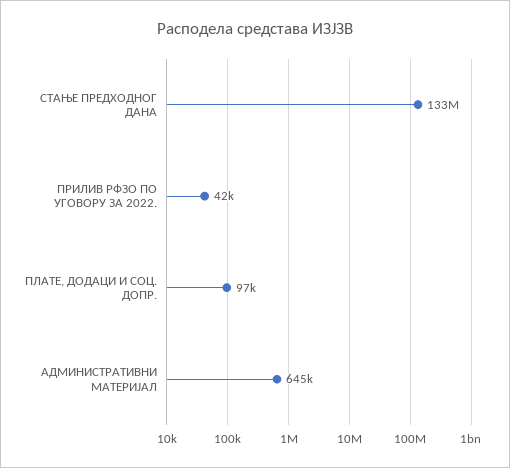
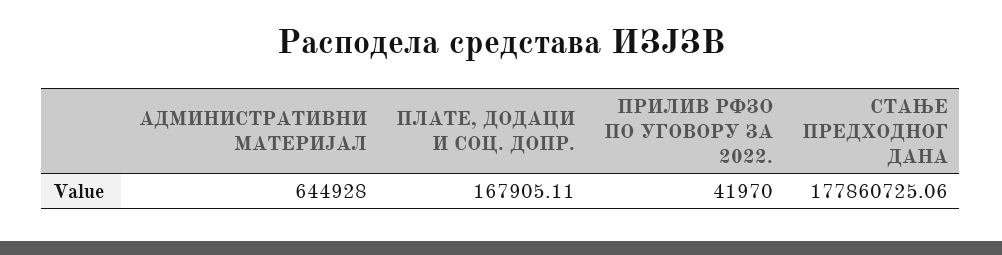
  {
-   "СТАЊЕ ПРЕДХОДНОГ ДАНА": 133000000,
+   "СТАЊЕ ПРЕДХОДНОГ ДАНА": 177860725.06,
    "ПРИЛИВ РФЗО ПО УГОВОРУ ЗА 2022.": 41970,
-   "ПЛАТЕ, ДОДАЦИ И СОЦ. ДОПР.": 97000,
+   "ПЛАТЕ, ДОДАЦИ И СОЦ. ДОПР.": 167905.11,
    "АДМИНИСТРАТИВНИ МАТЕРИЈАЛ": 644928
  }

